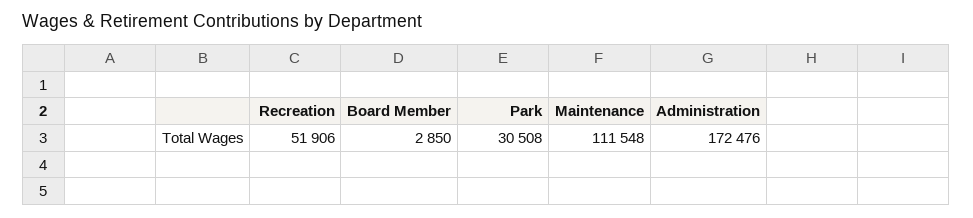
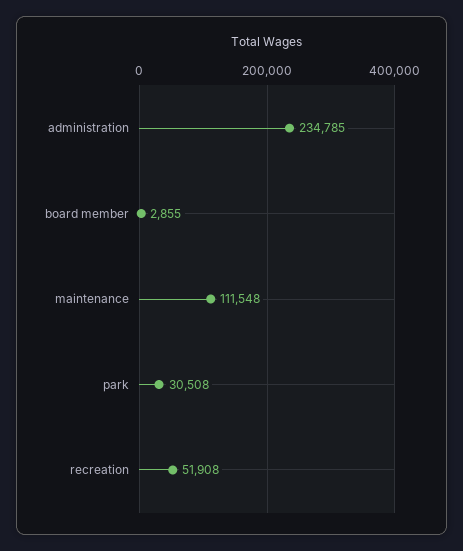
  {
-   "Recreation": 51906,
+   "Recreation": 51908,
-   "Board Member": 2850,
+   "Board Member": 2855,
    "Park": 30508,
    "Maintenance": 111548,
-   "Administration": 172476
+   "Administration": 234785
  }

